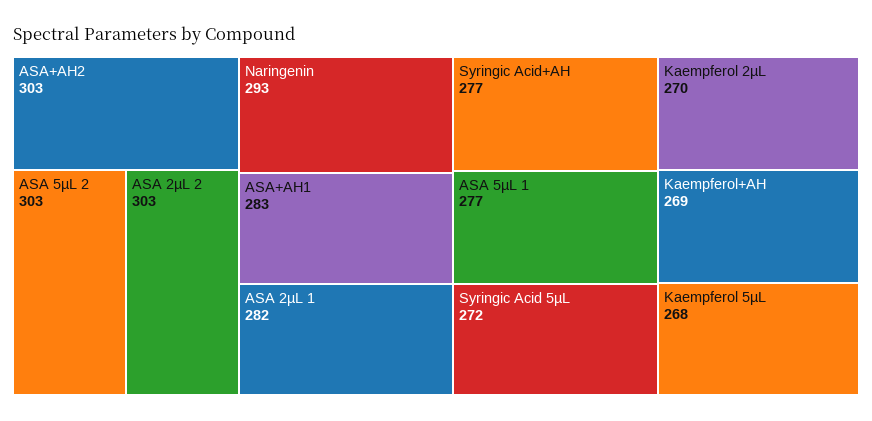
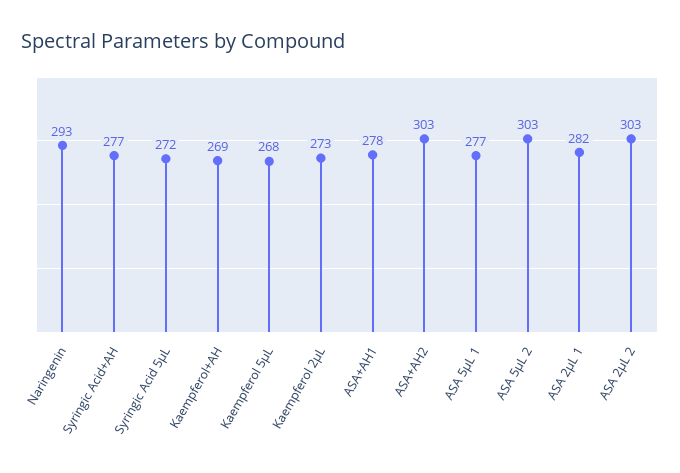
  {
    "ASA+AH2": 303,
    "ASA 5µL 2": 303,
    "ASA 2µL 2": 303,
    "Naringenin": 293,
-   "ASA+AH1": 283,
+   "ASA+AH1": 278,
    "ASA 2µL 1": 282,
    "Syringic Acid+AH": 277,
    "ASA 5µL 1": 277,
    "Syringic Acid 5µL": 272,
-   "Kaempferol 2µL": 270,
+   "Kaempferol 2µL": 273,
    "Kaempferol+AH": 269,
    "Kaempferol 5µL": 268
  }

